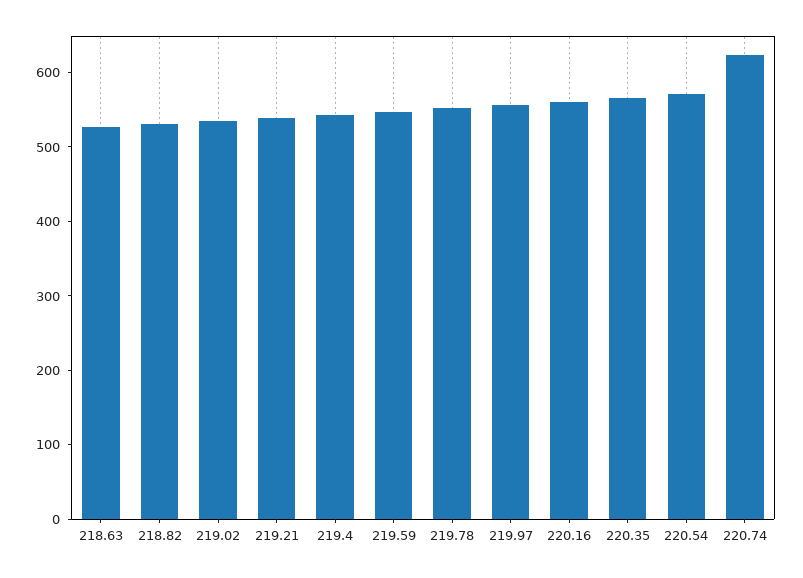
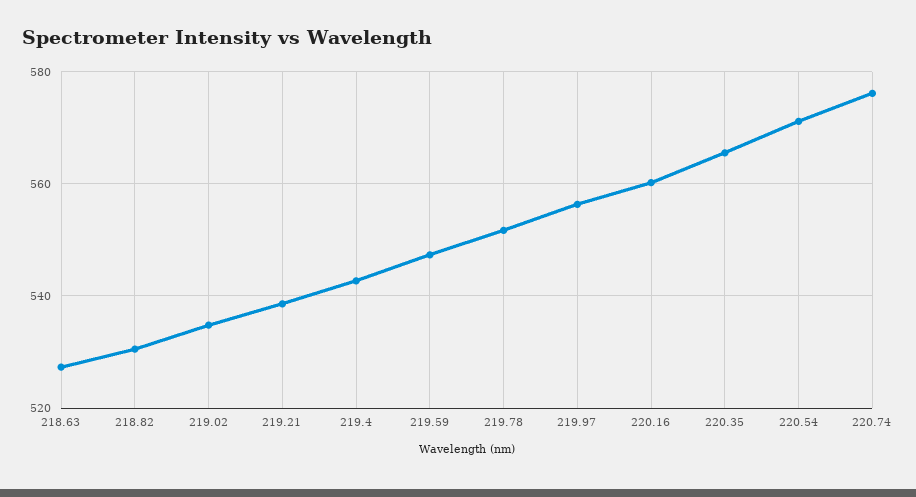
  {
    "218.63": 528,
    "218.82": 530,
    "219.02": 534,
    "219.21": 538,
    "219.4": 542,
    "219.59": 548,
    "219.78": 552,
    "219.97": 556,
    "220.16": 560,
    "220.35": 566,
    "220.54": 572,
-   "220.74": 620
+   "220.74": 576
  }

